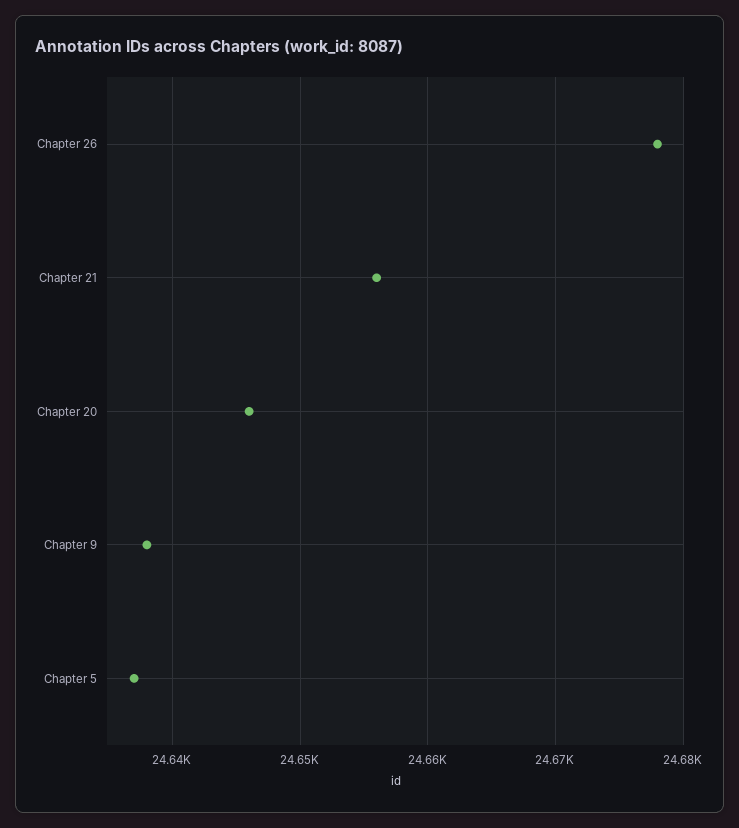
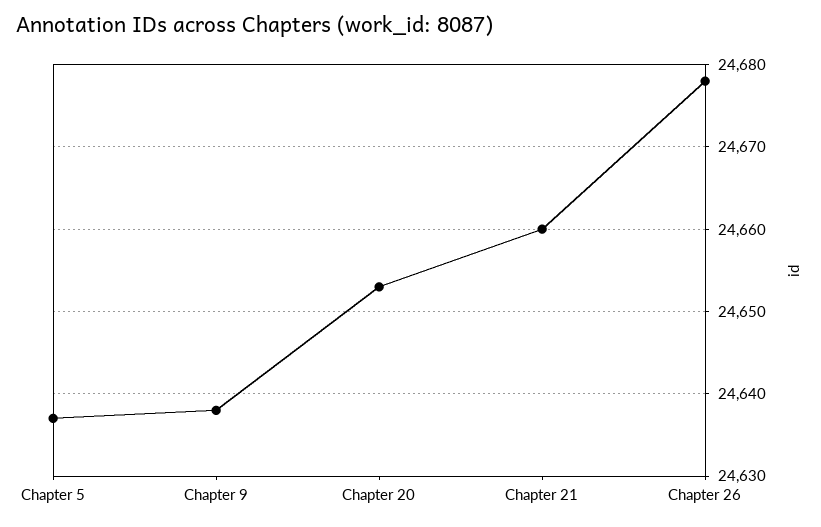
  {
    "Chapter 26": 24678,
-   "Chapter 21": 24656,
+   "Chapter 21": 24660,
-   "Chapter 20": 24646,
+   "Chapter 20": 24653,
    "Chapter 9": 24638,
    "Chapter 5": 24637
  }

